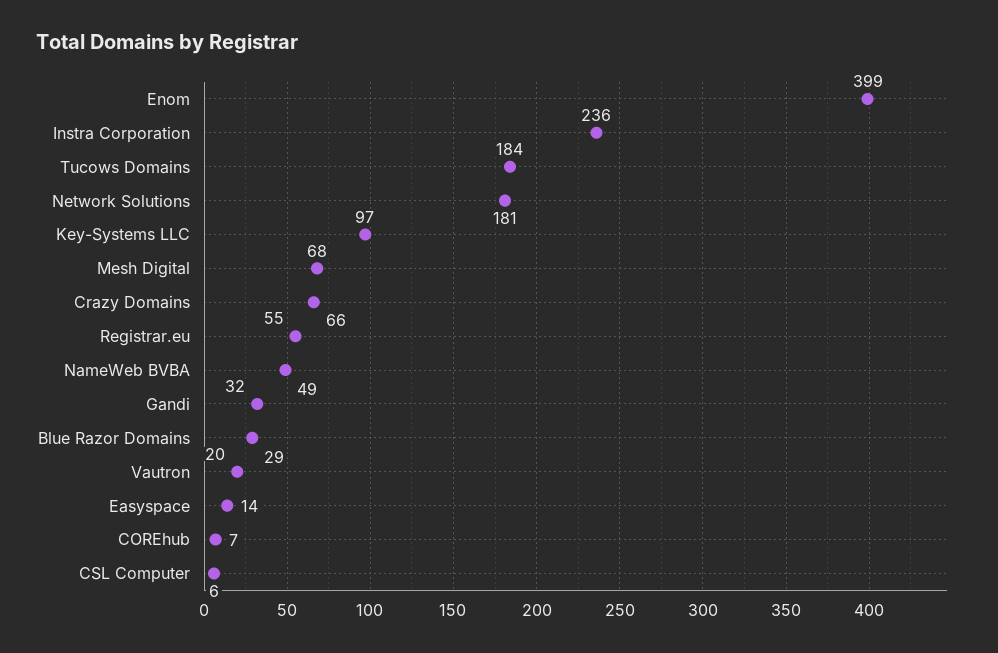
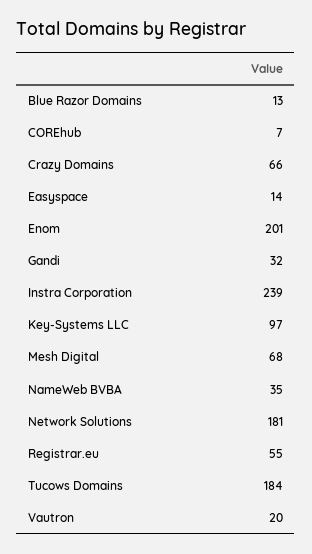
  {
-   "Enom": 399,
+   "Enom": 201,
-   "Instra Corporation": 236,
+   "Instra Corporation": 239,
    "Tucows Domains": 184,
    "Network Solutions": 181,
    "Key-Systems LLC": 97,
    "Mesh Digital": 68,
    "Crazy Domains": 66,
    "Registrar.eu": 55,
-   "NameWeb BVBA": 49,
+   "NameWeb BVBA": 35,
    "Gandi": 32,
-   "Blue Razor Domains": 29,
+   "Blue Razor Domains": 13,
    "Vautron": 20,
    "Easyspace": 14,
-   "COREhub": 7,
+   "COREhub": 7
-   "CSL Computer": 6
  }

